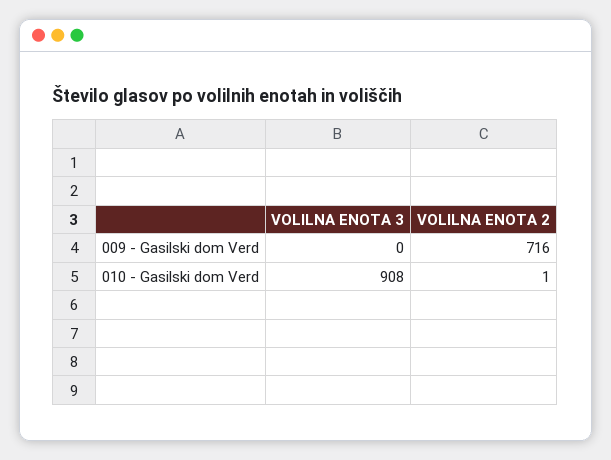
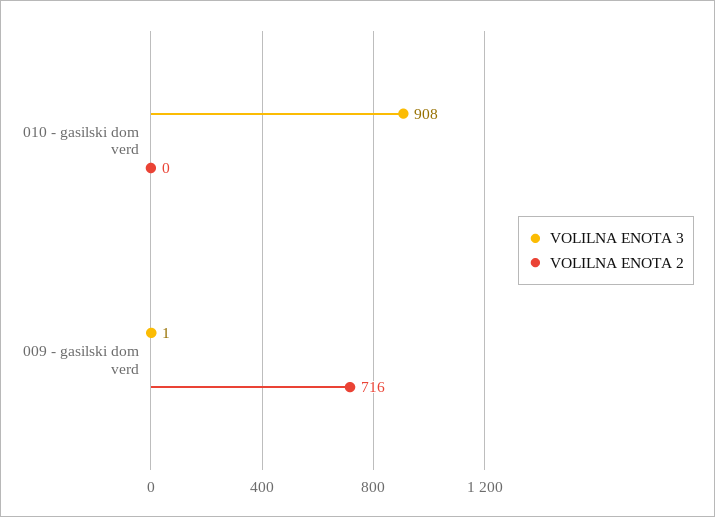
  {
    "VOLILNA ENOTA 3": {
-     "009 - Gasilski dom Verd": 0,
+     "009 - Gasilski dom Verd": 1,
      "010 - Gasilski dom Verd": 908
    },
    "VOLILNA ENOTA 2": {
      "009 - Gasilski dom Verd": 716,
-     "010 - Gasilski dom Verd": 1
+     "010 - Gasilski dom Verd": 0
    }
  }

